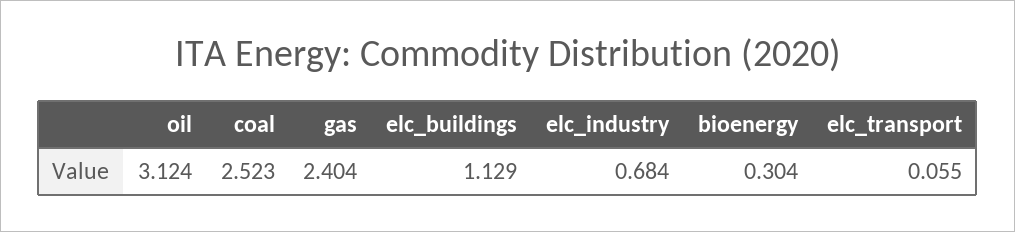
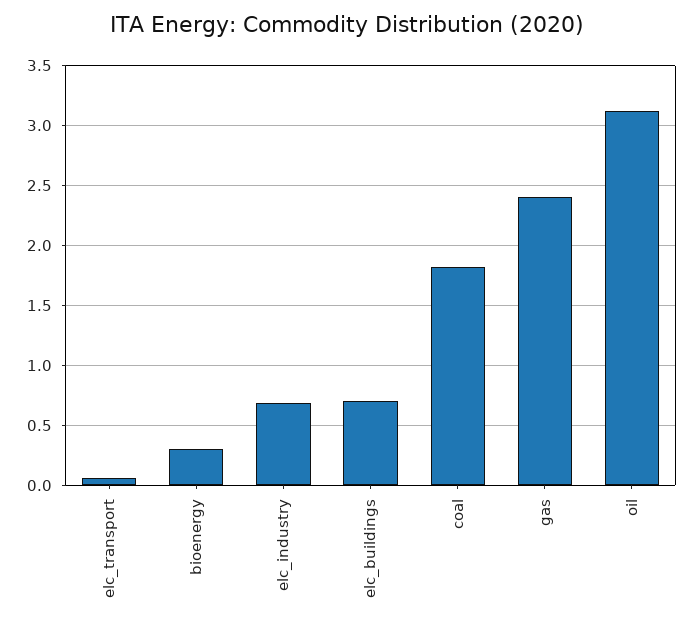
  {
    "oil": 3.124,
-   "coal": 2.523,
+   "coal": 1.8,
    "gas": 2.404,
-   "elc_buildings": 1.129,
+   "elc_buildings": 0.7,
    "elc_industry": 0.684,
    "bioenergy": 0.304,
    "elc_transport": 0.055
  }

